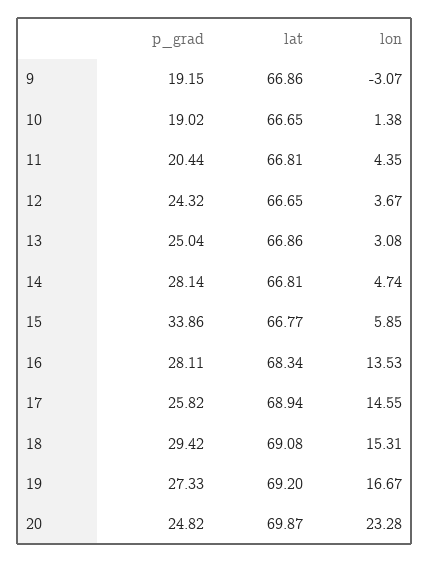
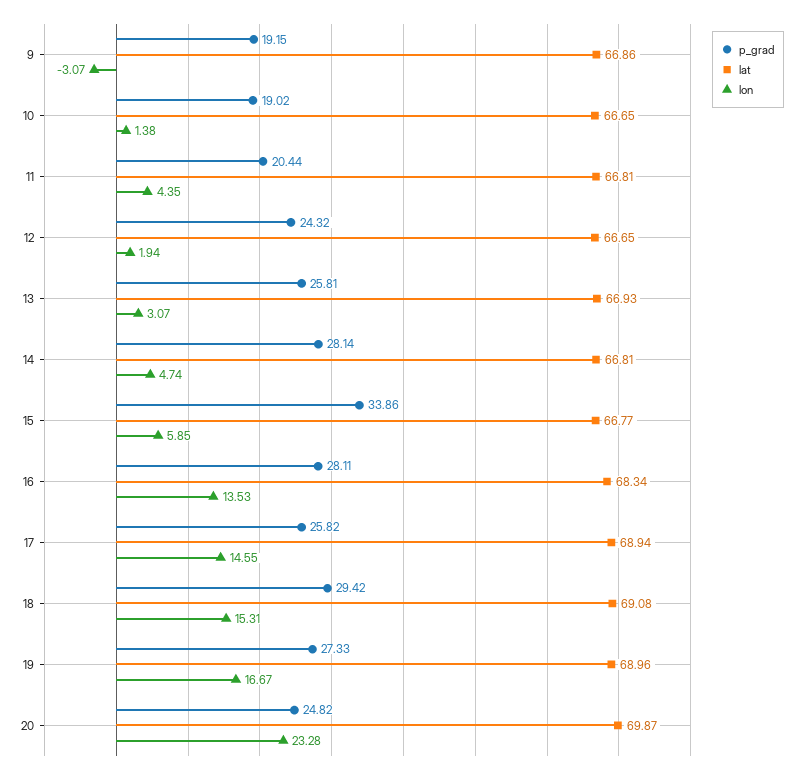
  {
    "p_grad": {
      "9": 19.15,
      "10": 19.02,
      "11": 20.44,
      "12": 24.32,
-     "13": 25.04,
+     "13": 25.81,
      "14": 28.14,
      "15": 33.86,
      "16": 28.11,
      "17": 25.82,
      "18": 29.42,
      "19": 27.33,
      "20": 24.82
    },
    "lat": {
      "9": 66.86,
      "10": 66.65,
      "11": 66.81,
      "12": 66.65,
-     "13": 66.86,
+     "13": 66.93,
      "14": 66.81,
      "15": 66.77,
      "16": 68.34,
      "17": 68.94,
      "18": 69.08,
-     "19": 69.2,
+     "19": 68.96,
      "20": 69.87
    },
    "lon": {
      "9": -3.07,
      "10": 1.38,
      "11": 4.35,
-     "12": 3.67,
+     "12": 1.94,
-     "13": 3.08,
+     "13": 3.07,
      "14": 4.74,
      "15": 5.85,
      "16": 13.53,
      "17": 14.55,
      "18": 15.31,
      "19": 16.67,
      "20": 23.28
    }
  }

